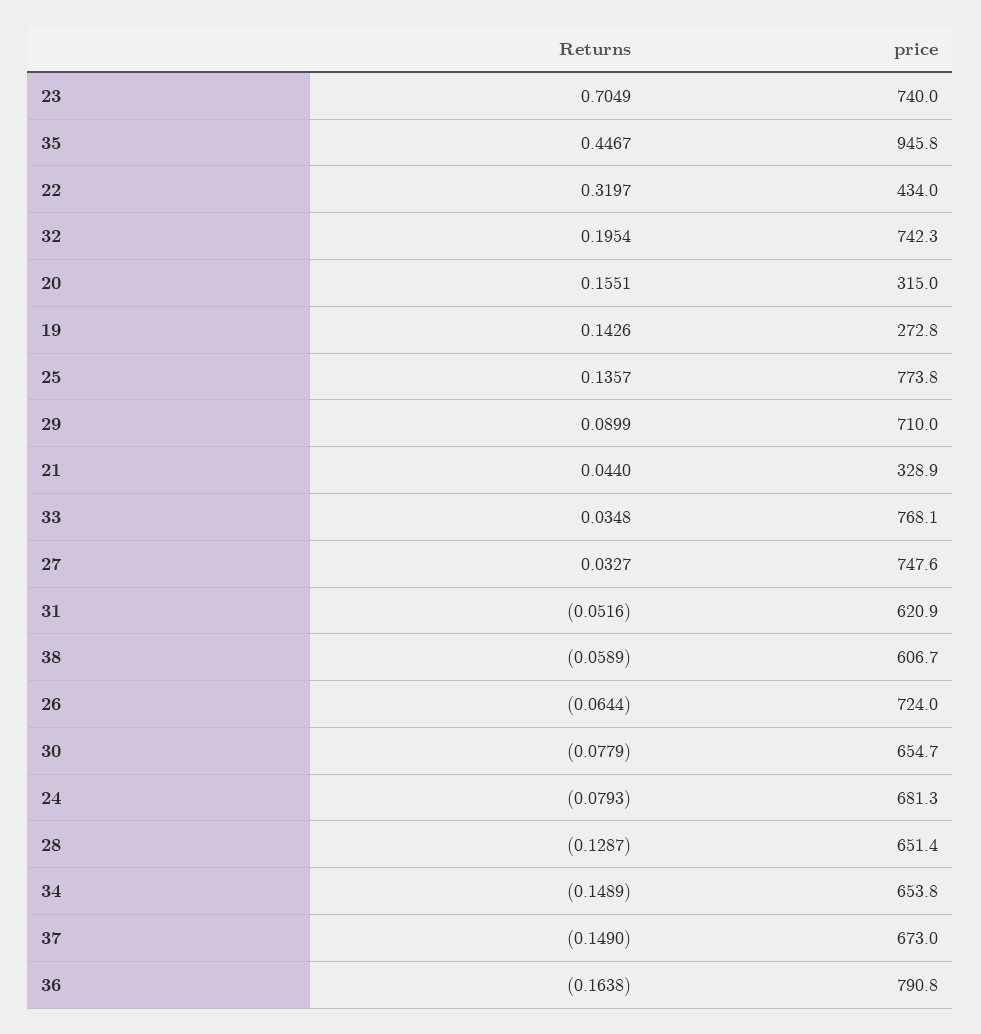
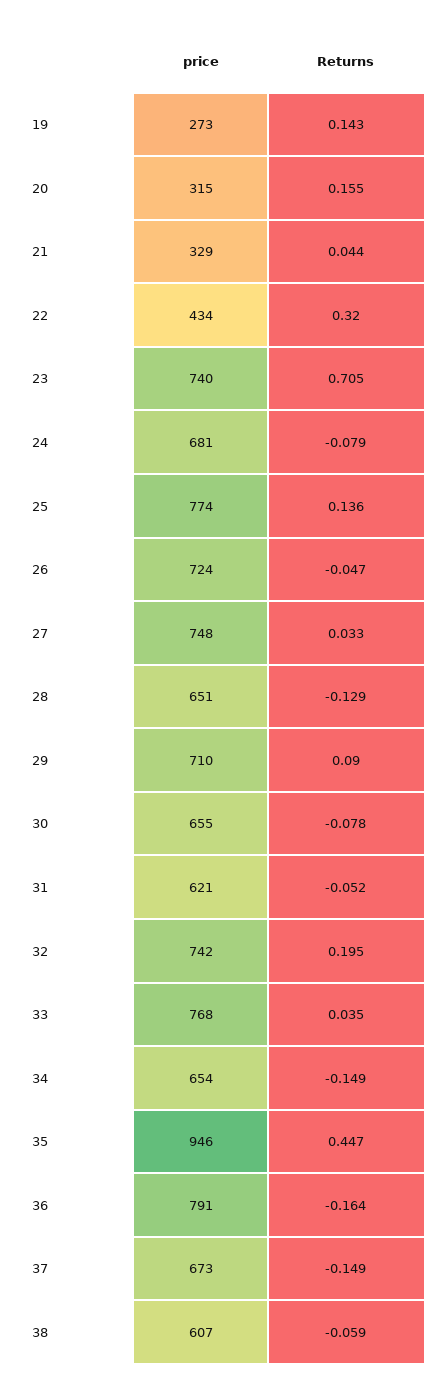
  {
    "Returns": {
      "23": 0.7049,
      "35": 0.4467,
      "22": 0.3197,
      "32": 0.1954,
      "20": 0.1551,
      "19": 0.1426,
      "25": 0.1357,
      "29": 0.0899,
      "21": 0.044,
      "33": 0.0348,
      "27": 0.0327,
      "31": -0.0516,
      "38": -0.0589,
-     "26": -0.0644,
+     "26": -0.047,
      "30": -0.0779,
      "24": -0.0793,
      "28": -0.1287,
      "34": -0.1489,
      "37": -0.149,
      "36": -0.1638
    },
    "price": {
      "23": 740,
      "35": 945.8,
      "22": 434,
      "32": 742.3,
      "20": 315,
      "19": 272.8,
      "25": 773.8,
      "29": 710,
      "21": 328.9,
      "33": 768.1,
      "27": 747.6,
      "31": 620.9,
      "38": 606.7,
      "26": 724,
      "30": 654.7,
      "24": 681.3,
      "28": 651.4,
      "34": 653.8,
      "37": 673,
      "36": 790.8
    }
  }

